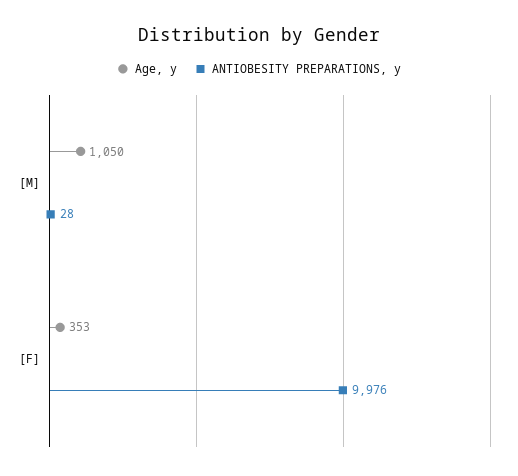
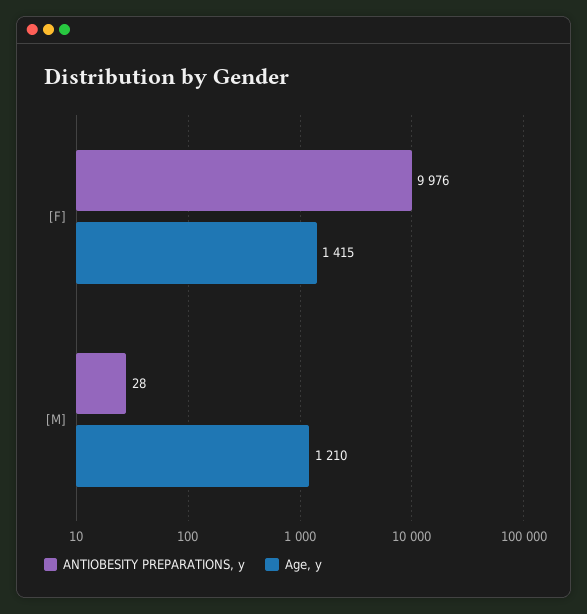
  {
    "Age, y": {
-     "[M]": 1050,
+     "[M]": 1210,
-     "[F]": 353
+     "[F]": 1415
    },
    "ANTIOBESITY PREPARATIONS, y": {
      "[M]": 28,
      "[F]": 9976
    }
  }

